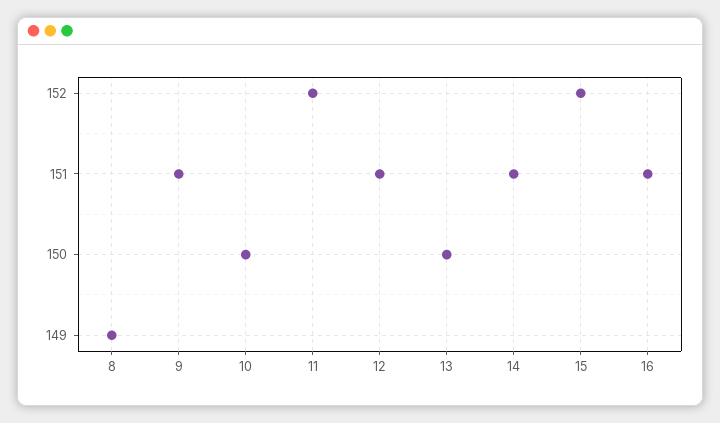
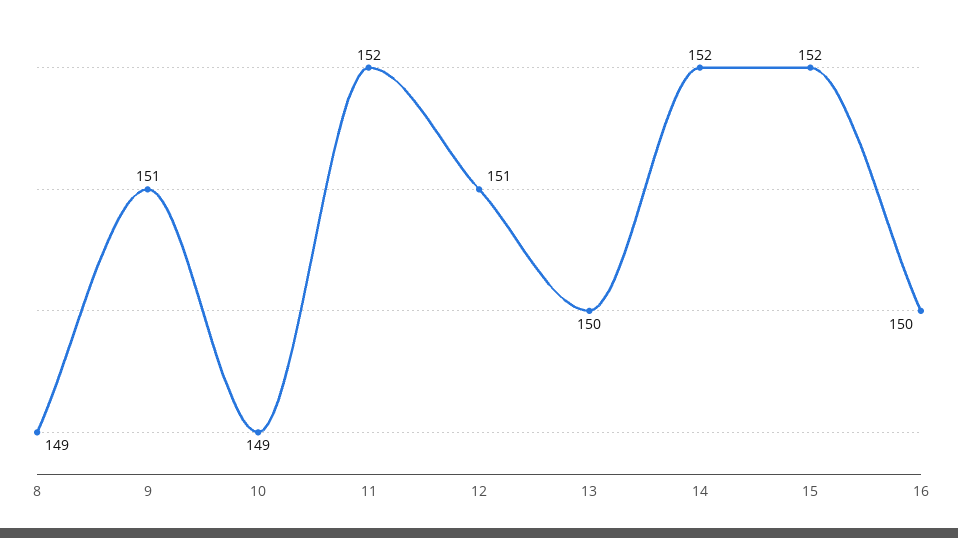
  {
    "8": 149,
    "9": 151,
-   "10": 150,
+   "10": 149,
    "11": 152,
    "12": 151,
    "13": 150,
-   "14": 151,
+   "14": 152,
    "15": 152,
-   "16": 151
+   "16": 150
  }

